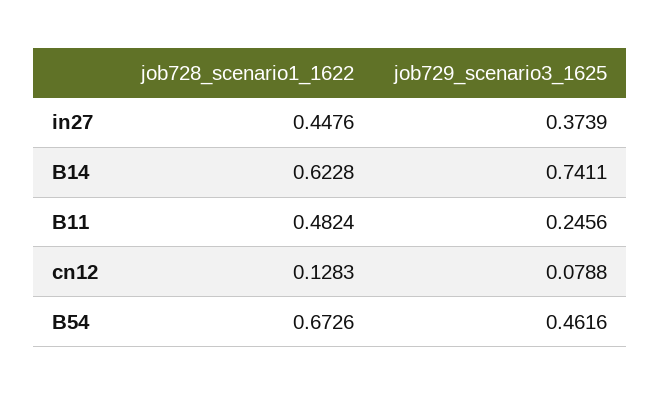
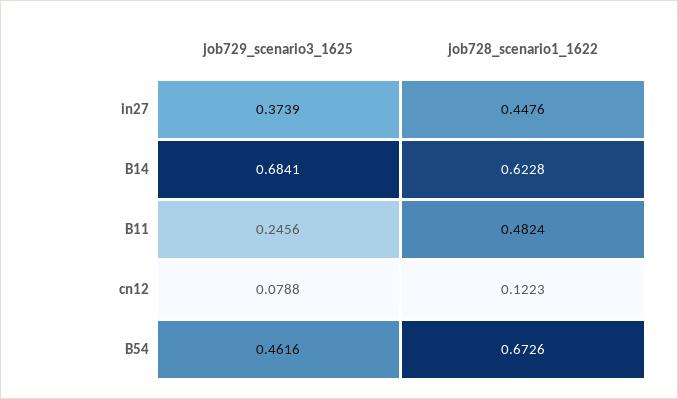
  {
    "job728_scenario1_1622": {
      "in27": 0.4476,
      "B14": 0.6228,
      "B11": 0.4824,
-     "cn12": 0.1283,
+     "cn12": 0.1223,
      "B54": 0.6726
    },
    "job729_scenario3_1625": {
      "in27": 0.3739,
-     "B14": 0.7411,
+     "B14": 0.6841,
      "B11": 0.2456,
      "cn12": 0.0788,
      "B54": 0.4616
    }
  }

